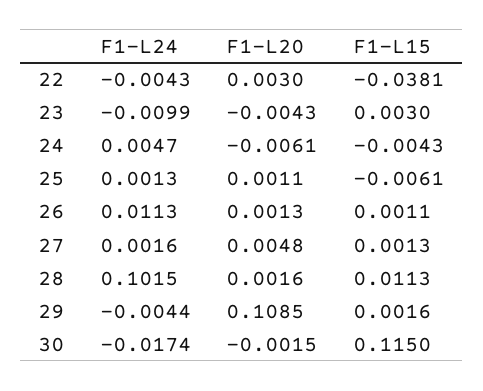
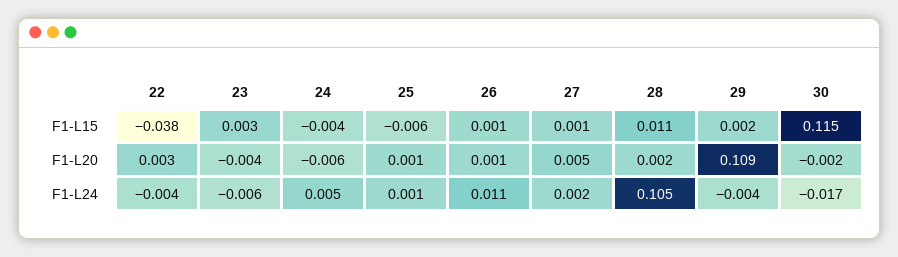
  {
    "F1-L24": {
      "22": -0.0043,
-     "23": -0.0099,
+     "23": -0.006,
      "24": 0.0047,
      "25": 0.0013,
      "26": 0.0113,
      "27": 0.0016,
-     "28": 0.1015,
+     "28": 0.105,
      "29": -0.0044,
      "30": -0.0174
    },
    "F1-L20": {
      "22": 0.003,
      "23": -0.0043,
      "24": -0.0061,
      "25": 0.0011,
      "26": 0.0013,
      "27": 0.0048,
      "28": 0.0016,
      "29": 0.1085,
      "30": -0.0015
    },
    "F1-L15": {
      "22": -0.0381,
      "23": 0.003,
      "24": -0.0043,
      "25": -0.0061,
      "26": 0.0011,
      "27": 0.0013,
      "28": 0.0113,
      "29": 0.0016,
      "30": 0.115
    }
  }

